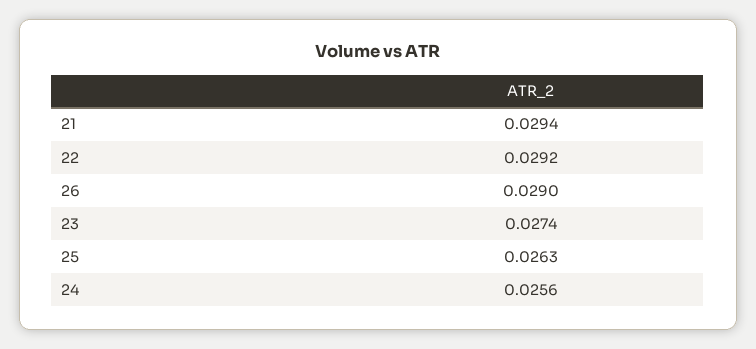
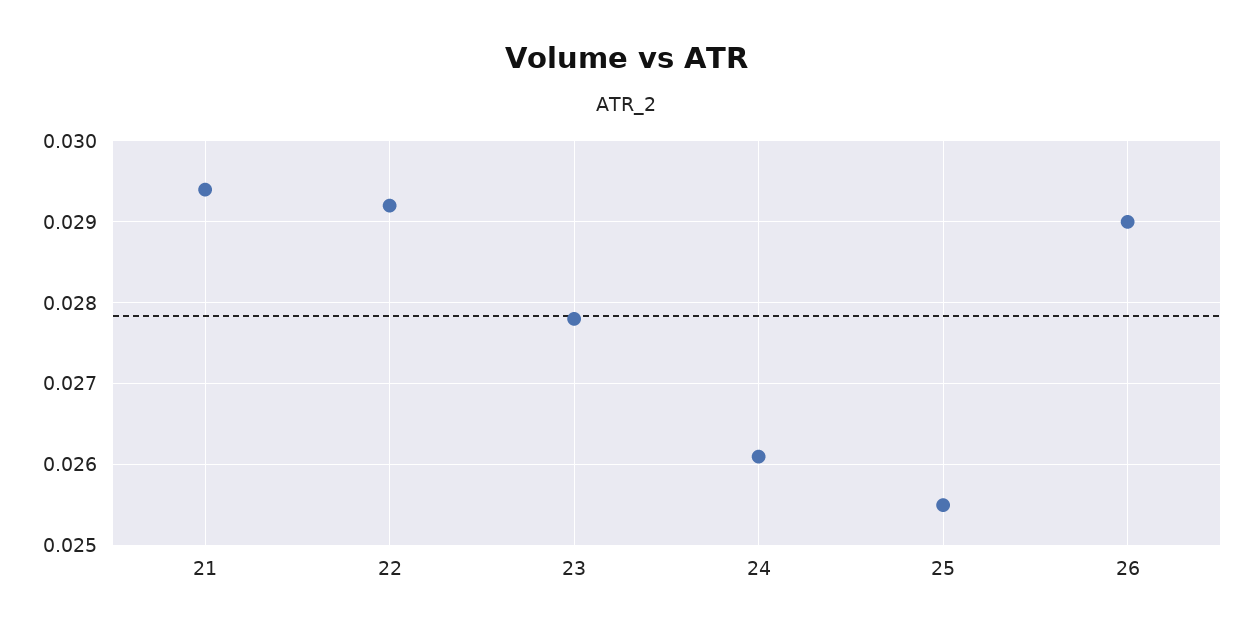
  {
    "21": 0.0294,
    "22": 0.0292,
    "26": 0.029,
-   "23": 0.0274,
+   "23": 0.0278,
-   "25": 0.0263,
+   "25": 0.0255,
-   "24": 0.0256
+   "24": 0.0261
  }

